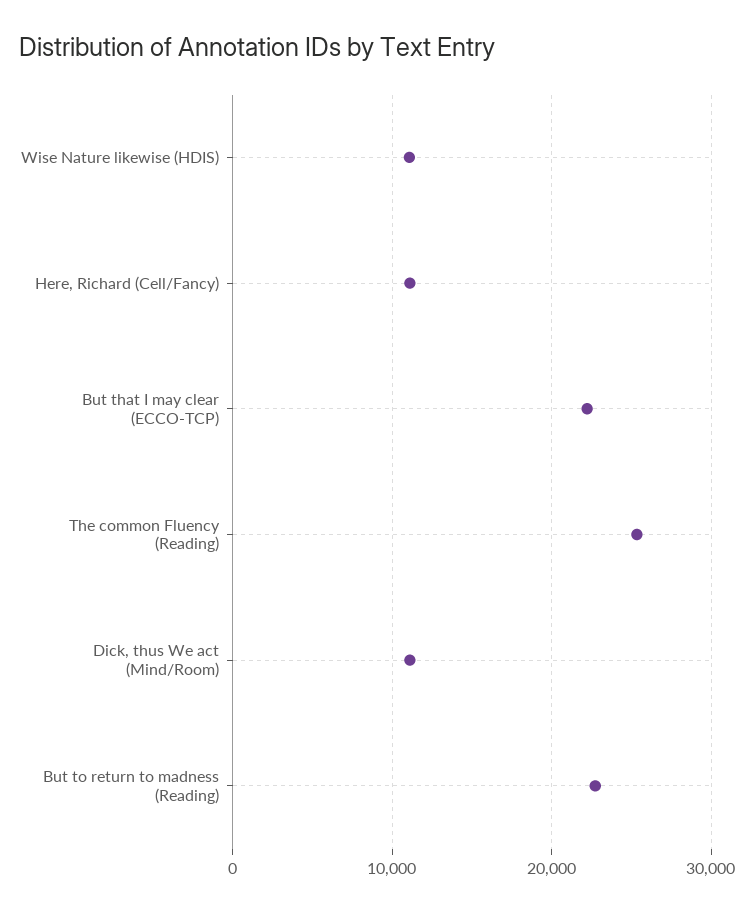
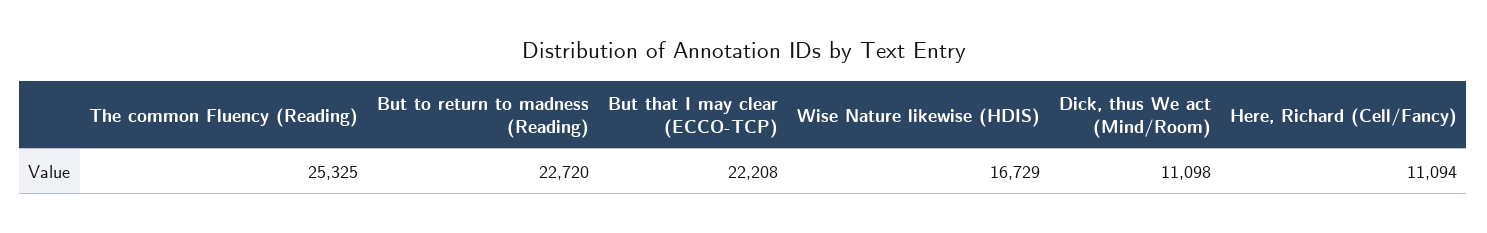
  {
-   "Wise Nature likewise (HDIS)": 11000,
+   "Wise Nature likewise (HDIS)": 16729,
    "Here, Richard (Cell/Fancy)": 11094,
    "But that I may clear (ECCO-TCP)": 22208,
    "The common Fluency (Reading)": 25325,
    "Dick, thus We act (Mind/Room)": 11098,
    "But to return to madness (Reading)": 22720
  }

